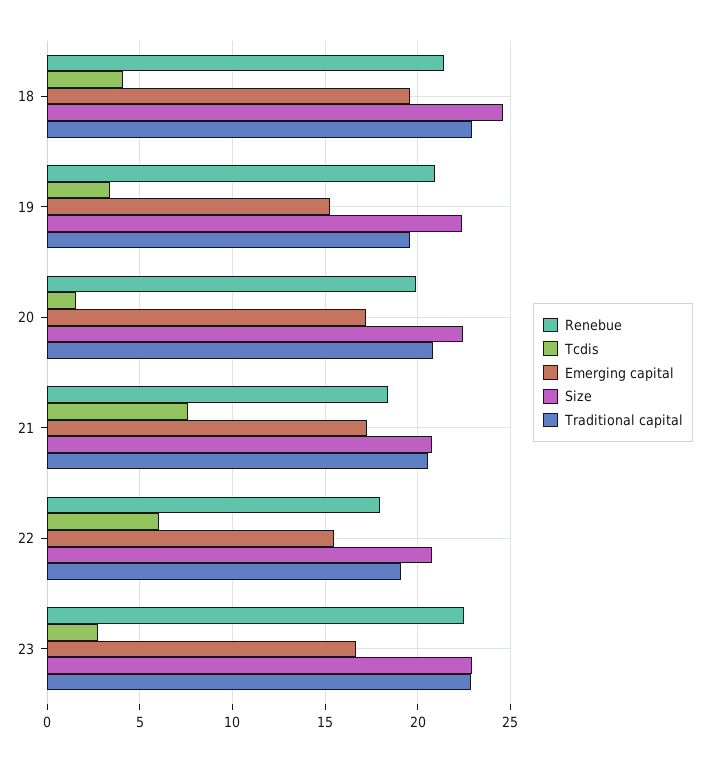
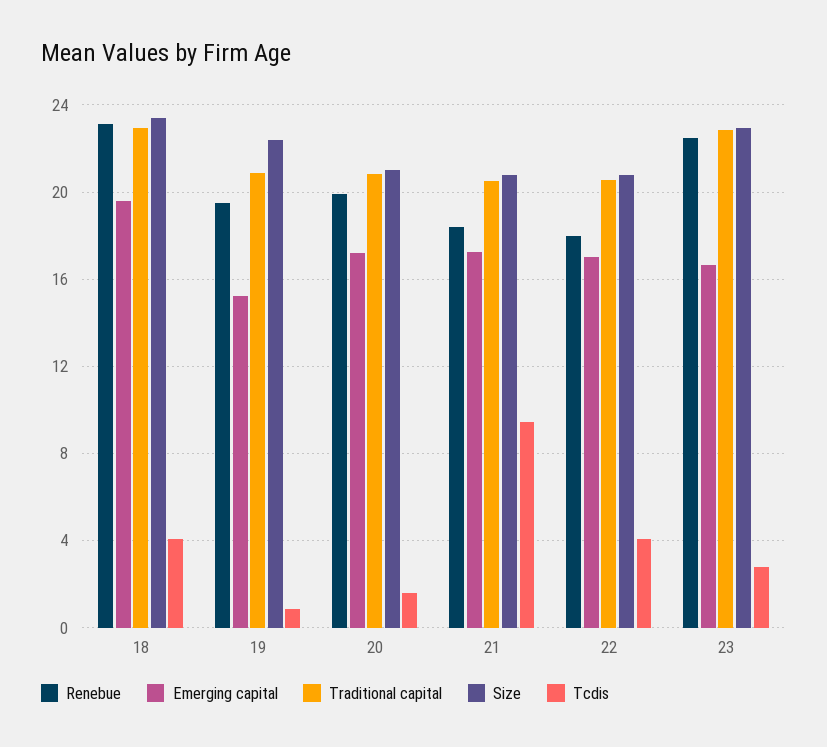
  {
    "Renebue": {
-     "18": 21.5,
+     "18": 23,
-     "19": 21,
+     "19": 19.5,
      "20": 20,
      "21": 18.5,
      "22": 18,
      "23": 22.5
    },
    "Tcdis": {
      "18": 4,
-     "19": 3.5,
+     "19": 1,
      "20": 1.5,
-     "21": 7.5,
+     "21": 9.5,
-     "22": 6,
+     "22": 4,
      "23": 3
    },
    "Emerging capital": {
      "18": 19.5,
      "19": 15,
      "20": 17,
      "21": 17,
-     "22": 15.5,
+     "22": 17,
      "23": 16.5
    },
    "Size": {
-     "18": 24.5,
+     "18": 23.5,
      "19": 22.5,
-     "20": 22.5,
+     "20": 21,
      "21": 21,
      "22": 21,
      "23": 23
    },
    "Traditional capital": {
      "18": 23,
-     "19": 19.5,
+     "19": 21,
      "20": 21,
      "21": 20.5,
-     "22": 19,
+     "22": 20.5,
      "23": 23
    }
  }

